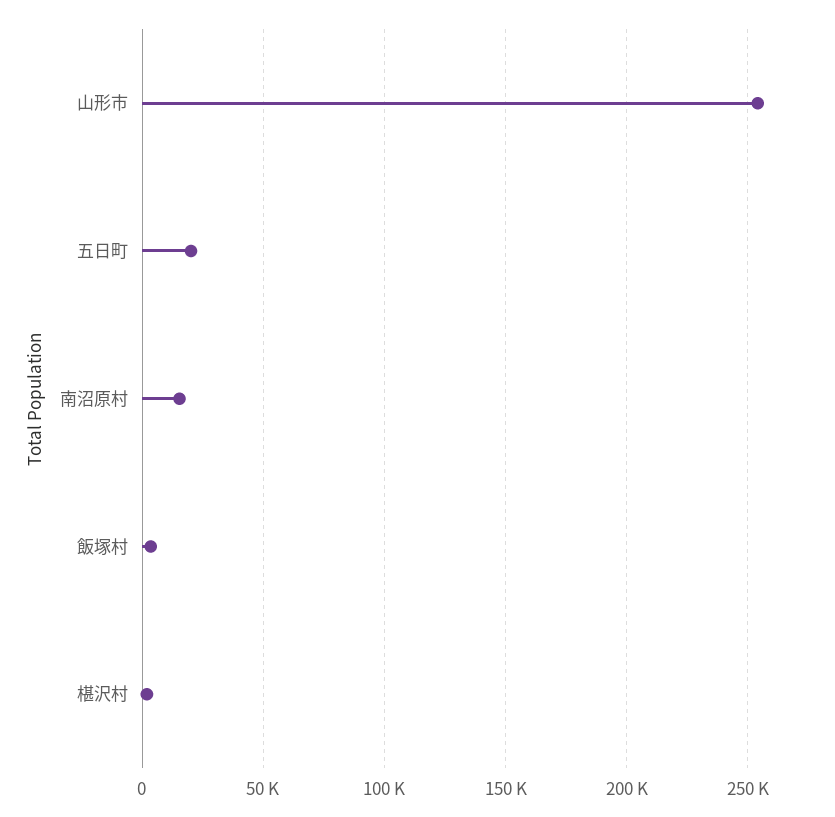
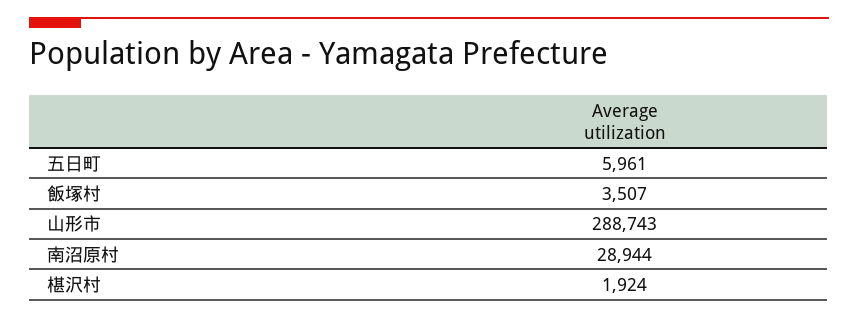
  {
-   "山形市": 255000,
+   "山形市": 288743,
-   "五日町": 20000,
+   "五日町": 5961,
-   "南沼原村": 15000,
+   "南沼原村": 28944,
    "飯塚村": 3507,
    "椹沢村": 1924
  }

